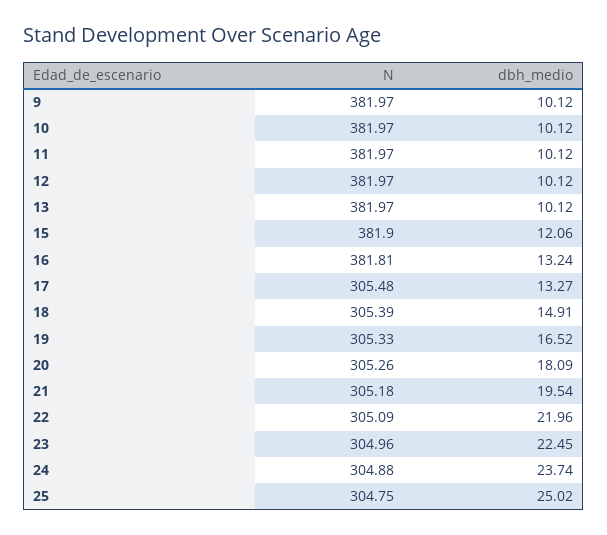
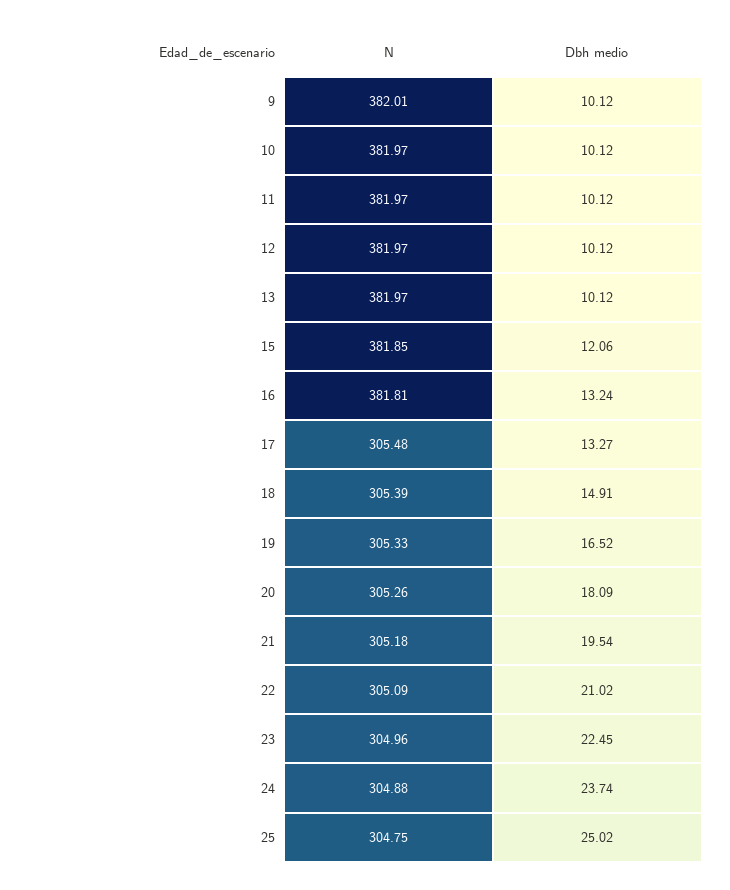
  {
    "N": {
-     "9": 381.97,
+     "9": 382.01,
      "10": 381.97,
      "11": 381.97,
      "12": 381.97,
      "13": 381.97,
-     "15": 381.9,
+     "15": 381.85,
      "16": 381.81,
      "17": 305.48,
      "18": 305.39,
      "19": 305.33,
      "20": 305.26,
      "21": 305.18,
      "22": 305.09,
      "23": 304.96,
      "24": 304.88,
      "25": 304.75
    },
    "dbh_medio": {
      "9": 10.12,
      "10": 10.12,
      "11": 10.12,
      "12": 10.12,
      "13": 10.12,
      "15": 12.06,
      "16": 13.24,
      "17": 13.27,
      "18": 14.91,
      "19": 16.52,
      "20": 18.09,
      "21": 19.54,
-     "22": 21.96,
+     "22": 21.02,
      "23": 22.45,
      "24": 23.74,
      "25": 25.02
    }
  }

